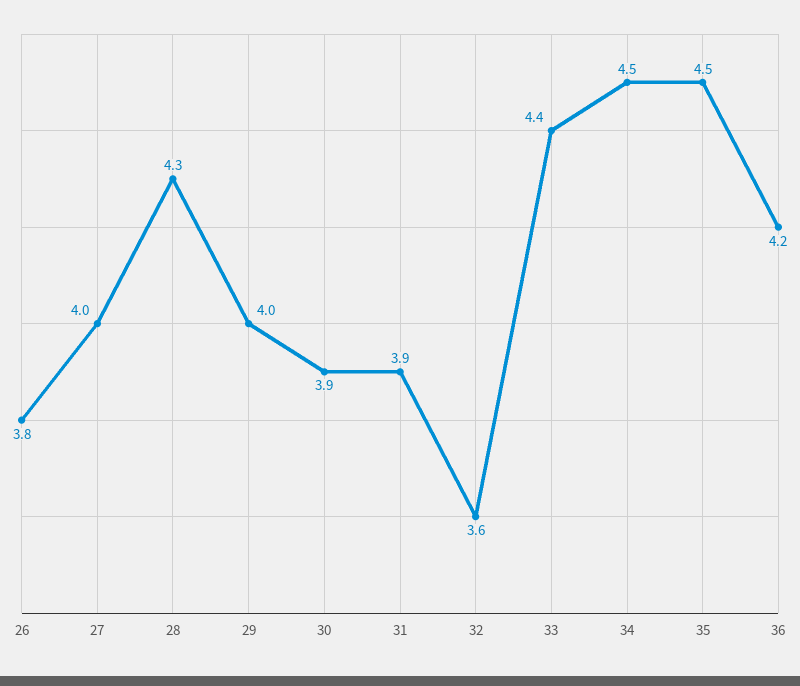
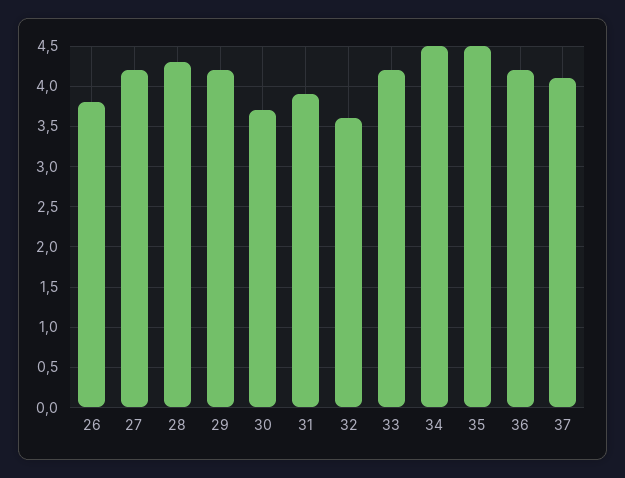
  {
    "26": 3.8,
-   "27": 4,
+   "27": 4.2,
    "28": 4.3,
-   "29": 4,
+   "29": 4.2,
-   "30": 3.9,
+   "30": 3.7,
    "31": 3.9,
    "32": 3.6,
-   "33": 4.4,
+   "33": 4.2,
    "34": 4.5,
    "35": 4.5,
-   "36": 4.2
+   "36": 4.2,
+   "37": 4.1
  }

